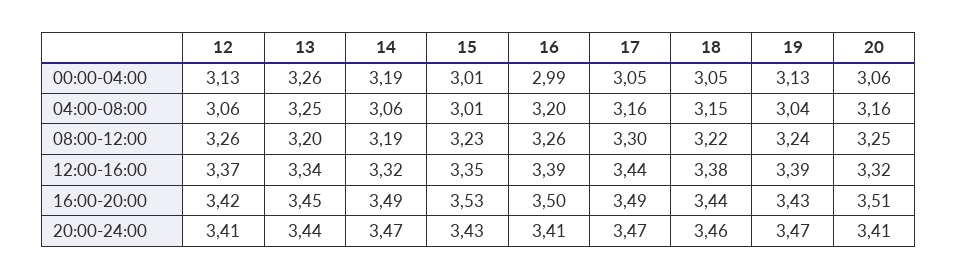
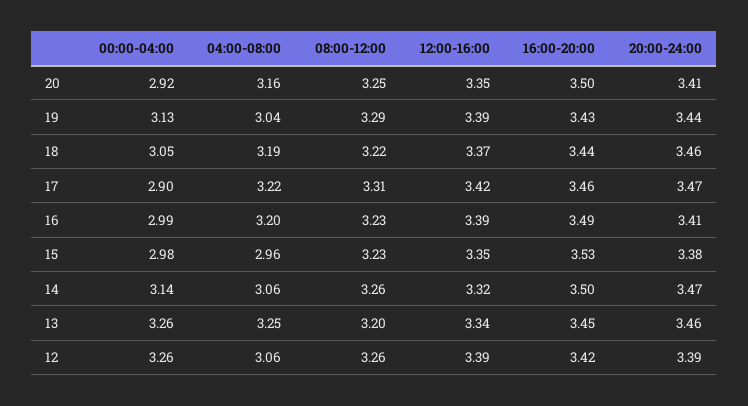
  {
    "12": {
-     "00:00-04:00": 3.13,
+     "00:00-04:00": 3.26,
      "04:00-08:00": 3.06,
      "08:00-12:00": 3.26,
-     "12:00-16:00": 3.37,
+     "12:00-16:00": 3.39,
      "16:00-20:00": 3.42,
-     "20:00-24:00": 3.41
+     "20:00-24:00": 3.39
    },
    "13": {
      "00:00-04:00": 3.26,
      "04:00-08:00": 3.25,
      "08:00-12:00": 3.2,
      "12:00-16:00": 3.34,
      "16:00-20:00": 3.45,
-     "20:00-24:00": 3.44
+     "20:00-24:00": 3.46
    },
    "14": {
-     "00:00-04:00": 3.19,
+     "00:00-04:00": 3.14,
      "04:00-08:00": 3.06,
-     "08:00-12:00": 3.19,
+     "08:00-12:00": 3.26,
      "12:00-16:00": 3.32,
-     "16:00-20:00": 3.49,
+     "16:00-20:00": 3.5,
      "20:00-24:00": 3.47
    },
    "15": {
-     "00:00-04:00": 3.01,
+     "00:00-04:00": 2.98,
-     "04:00-08:00": 3.01,
+     "04:00-08:00": 2.96,
      "08:00-12:00": 3.23,
      "12:00-16:00": 3.35,
      "16:00-20:00": 3.53,
-     "20:00-24:00": 3.43
+     "20:00-24:00": 3.38
    },
    "16": {
      "00:00-04:00": 2.99,
      "04:00-08:00": 3.2,
-     "08:00-12:00": 3.26,
+     "08:00-12:00": 3.23,
      "12:00-16:00": 3.39,
-     "16:00-20:00": 3.5,
+     "16:00-20:00": 3.49,
      "20:00-24:00": 3.41
    },
    "17": {
-     "00:00-04:00": 3.05,
+     "00:00-04:00": 2.9,
-     "04:00-08:00": 3.16,
+     "04:00-08:00": 3.22,
-     "08:00-12:00": 3.3,
+     "08:00-12:00": 3.31,
-     "12:00-16:00": 3.44,
+     "12:00-16:00": 3.42,
-     "16:00-20:00": 3.49,
+     "16:00-20:00": 3.46,
      "20:00-24:00": 3.47
    },
    "18": {
      "00:00-04:00": 3.05,
-     "04:00-08:00": 3.15,
+     "04:00-08:00": 3.19,
      "08:00-12:00": 3.22,
-     "12:00-16:00": 3.38,
+     "12:00-16:00": 3.37,
      "16:00-20:00": 3.44,
      "20:00-24:00": 3.46
    },
    "19": {
      "00:00-04:00": 3.13,
      "04:00-08:00": 3.04,
-     "08:00-12:00": 3.24,
+     "08:00-12:00": 3.29,
      "12:00-16:00": 3.39,
      "16:00-20:00": 3.43,
-     "20:00-24:00": 3.47
+     "20:00-24:00": 3.44
    },
    "20": {
-     "00:00-04:00": 3.06,
+     "00:00-04:00": 2.92,
      "04:00-08:00": 3.16,
      "08:00-12:00": 3.25,
-     "12:00-16:00": 3.32,
+     "12:00-16:00": 3.35,
-     "16:00-20:00": 3.51,
+     "16:00-20:00": 3.5,
      "20:00-24:00": 3.41
    }
  }

